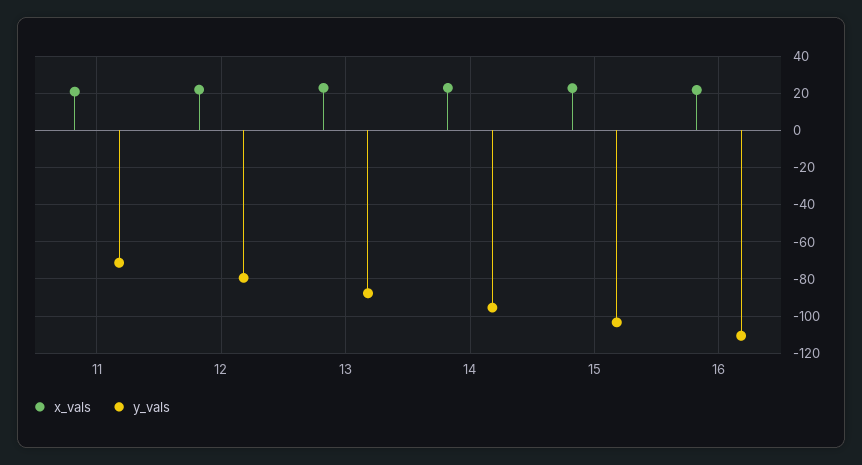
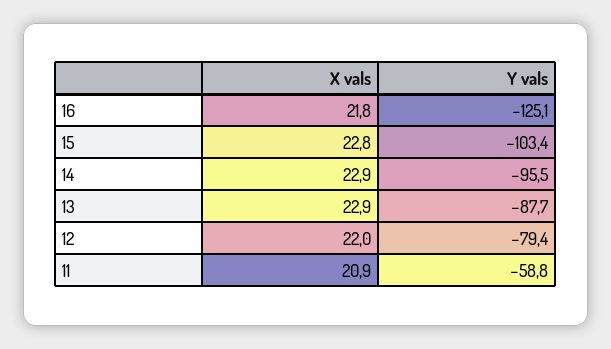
  {
    "x_vals": {
      "11": 20.9,
      "12": 22,
      "13": 22.9,
      "14": 22.9,
      "15": 22.8,
      "16": 21.8
    },
    "y_vals": {
-     "11": -70,
+     "11": -58.8,
      "12": -79.4,
      "13": -87.7,
      "14": -95.5,
      "15": -103.4,
-     "16": -110
+     "16": -125.1
    }
  }

